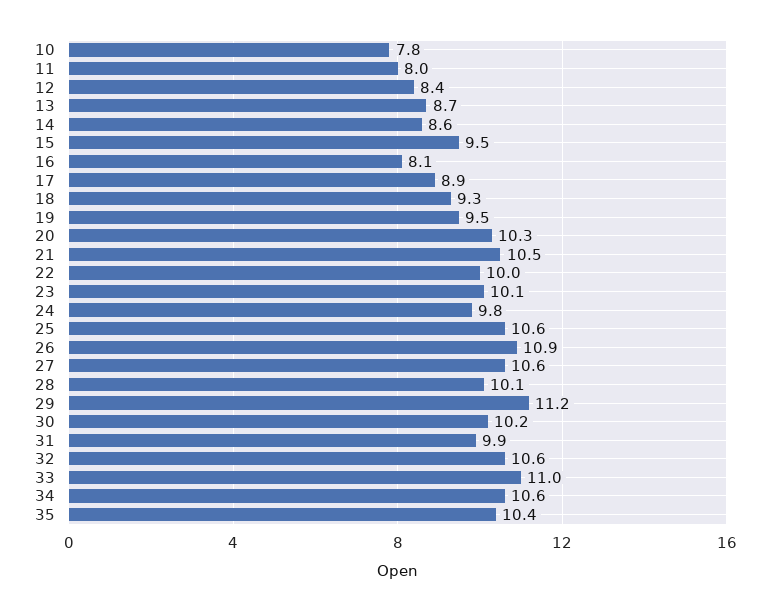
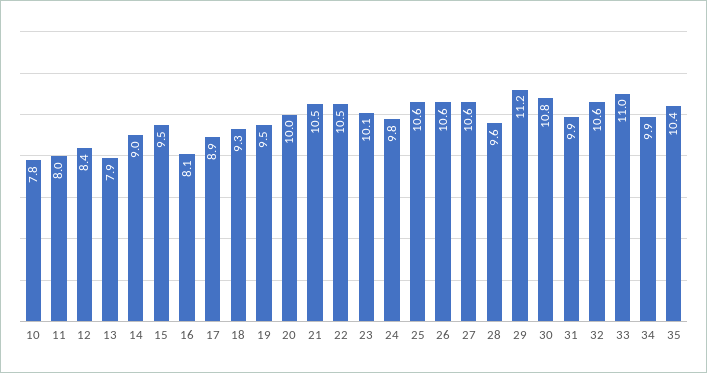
  {
    "10": 7.8,
    "11": 8,
    "12": 8.4,
-   "13": 8.7,
+   "13": 7.9,
-   "14": 8.6,
+   "14": 9,
    "15": 9.5,
    "16": 8.1,
    "17": 8.9,
    "18": 9.3,
    "19": 9.5,
-   "20": 10.3,
+   "20": 10,
    "21": 10.5,
-   "22": 10,
+   "22": 10.5,
    "23": 10.1,
    "24": 9.8,
    "25": 10.6,
-   "26": 10.9,
+   "26": 10.6,
    "27": 10.6,
-   "28": 10.1,
+   "28": 9.6,
    "29": 11.2,
-   "30": 10.2,
+   "30": 10.8,
    "31": 9.9,
    "32": 10.6,
    "33": 11,
-   "34": 10.6,
+   "34": 9.9,
    "35": 10.4
  }

